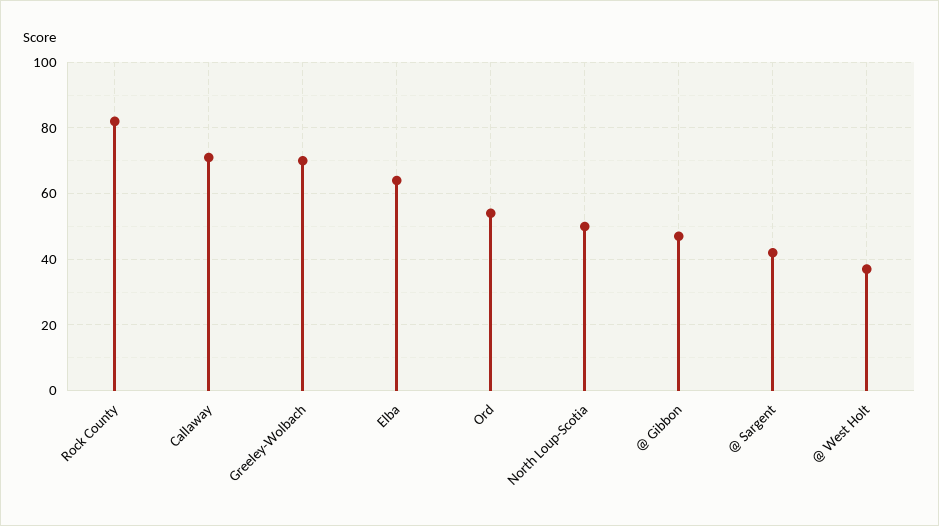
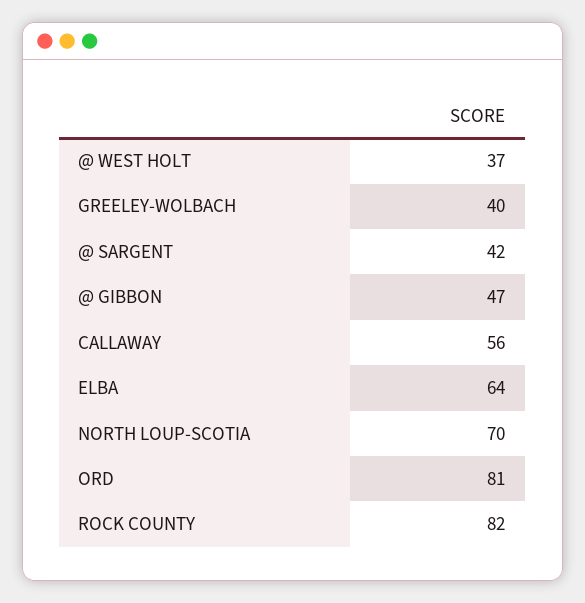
  {
    "Rock County": 82,
-   "Callaway": 70,
+   "Callaway": 56,
-   "Greeley-Wolbach": 70,
+   "Greeley-Wolbach": 40,
    "Elba": 64,
-   "Ord": 55,
+   "Ord": 81,
-   "North Loup-Scotia": 50,
+   "North Loup-Scotia": 70,
    "@ Gibbon": 47,
    "@ Sargent": 42,
    "@ West Holt": 37
  }

